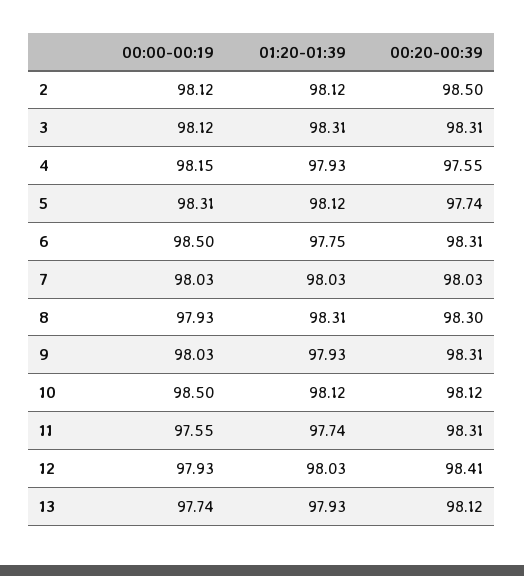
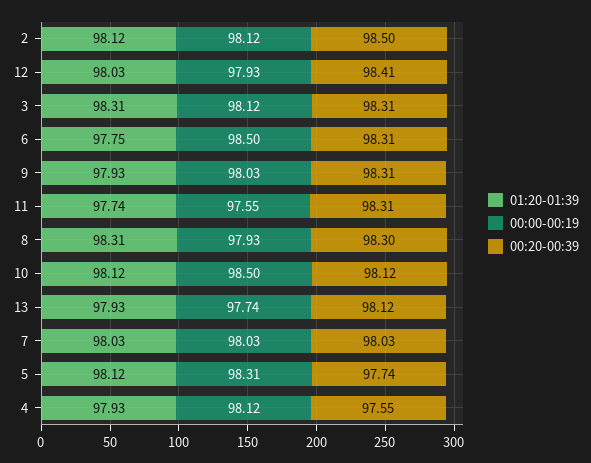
  {
    "00:00-00:19": {
      "2": 98.12,
      "3": 98.12,
-     "4": 98.15,
+     "4": 98.12,
      "5": 98.31,
      "6": 98.5,
      "7": 98.03,
      "8": 97.93,
      "9": 98.03,
      "10": 98.5,
      "11": 97.55,
      "12": 97.93,
      "13": 97.74
    },
    "01:20-01:39": {
      "2": 98.12,
      "3": 98.31,
      "4": 97.93,
      "5": 98.12,
      "6": 97.75,
      "7": 98.03,
      "8": 98.31,
      "9": 97.93,
      "10": 98.12,
      "11": 97.74,
      "12": 98.03,
      "13": 97.93
    },
    "00:20-00:39": {
      "2": 98.5,
      "3": 98.31,
      "4": 97.55,
      "5": 97.74,
      "6": 98.31,
      "7": 98.03,
      "8": 98.3,
      "9": 98.31,
      "10": 98.12,
      "11": 98.31,
      "12": 98.41,
      "13": 98.12
    }
  }

